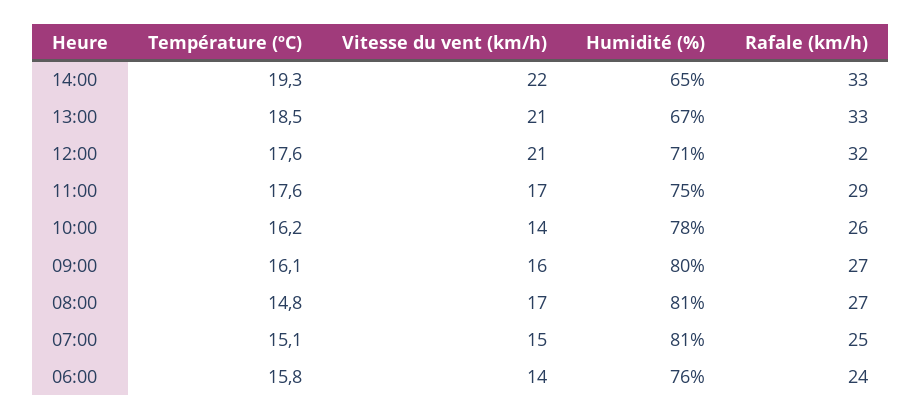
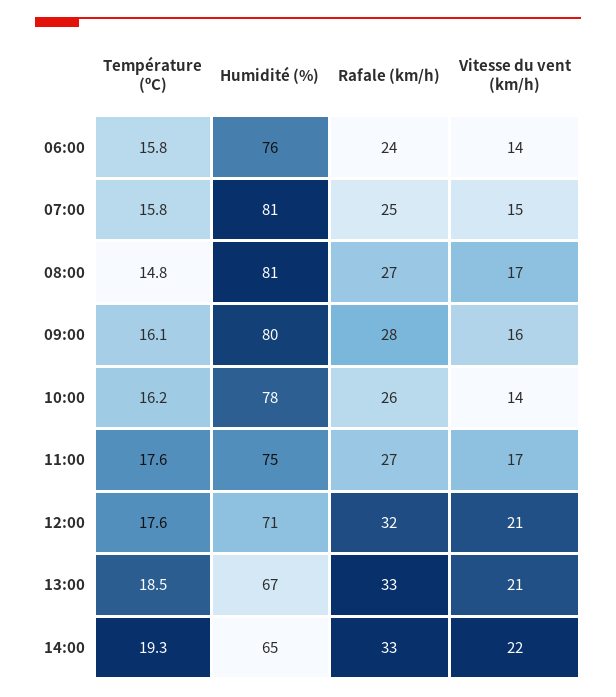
  {
    "Température (ºC)": {
      "14:00": 19.3,
      "13:00": 18.5,
      "12:00": 17.6,
      "11:00": 17.6,
      "10:00": 16.2,
      "09:00": 16.1,
      "08:00": 14.8,
-     "07:00": 15.1,
+     "07:00": 15.8,
      "06:00": 15.8
    },
    "Vitesse du vent (km/h)": {
      "14:00": 22,
      "13:00": 21,
      "12:00": 21,
      "11:00": 17,
      "10:00": 14,
      "09:00": 16,
      "08:00": 17,
      "07:00": 15,
      "06:00": 14
    },
    "Humidité (%)": {
      "14:00": 65,
      "13:00": 67,
      "12:00": 71,
      "11:00": 75,
      "10:00": 78,
      "09:00": 80,
      "08:00": 81,
      "07:00": 81,
      "06:00": 76
    },
    "Rafale (km/h)": {
      "14:00": 33,
      "13:00": 33,
      "12:00": 32,
-     "11:00": 29,
+     "11:00": 27,
      "10:00": 26,
-     "09:00": 27,
+     "09:00": 28,
      "08:00": 27,
      "07:00": 25,
      "06:00": 24
    }
  }

